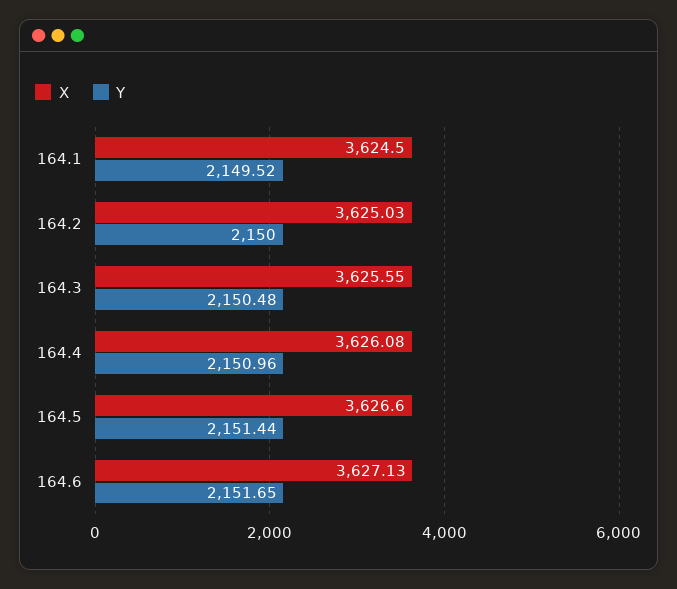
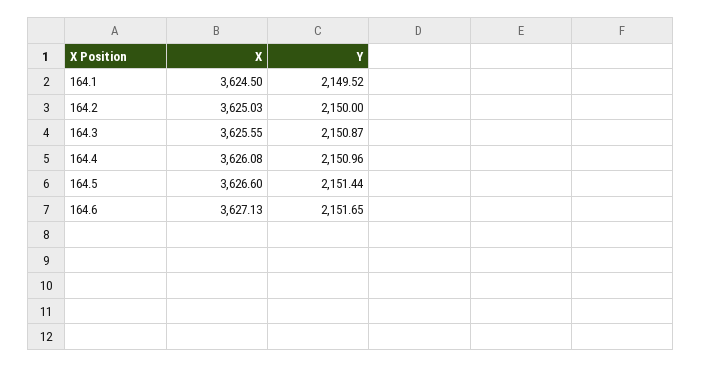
  {
    "X": {
      "164.1": 3624.5,
      "164.2": 3625.03,
      "164.3": 3625.55,
      "164.4": 3626.08,
      "164.5": 3626.6,
      "164.6": 3627.13
    },
    "Y": {
      "164.1": 2149.52,
      "164.2": 2150,
-     "164.3": 2150.48,
+     "164.3": 2150.87,
      "164.4": 2150.96,
      "164.5": 2151.44,
      "164.6": 2151.65
    }
  }

